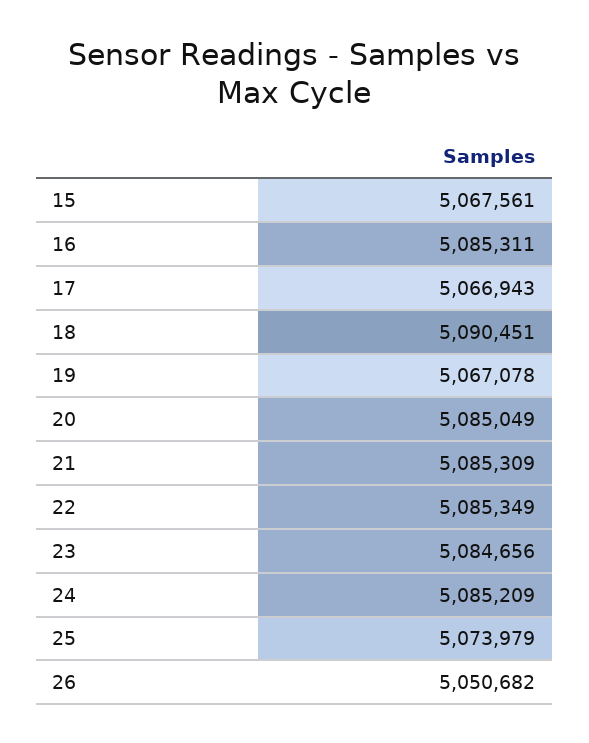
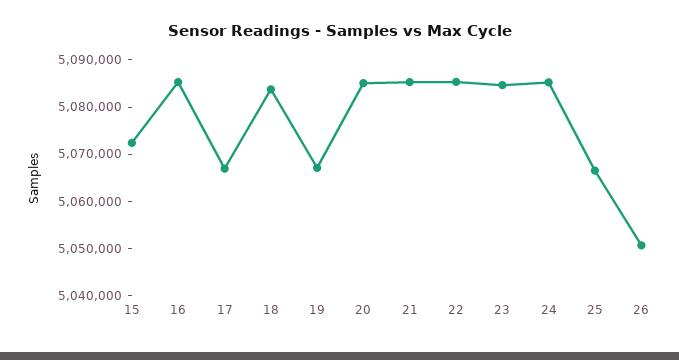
  {
-   "15": 5067561,
+   "15": 5072000,
    "16": 5085311,
    "17": 5066943,
-   "18": 5090451,
+   "18": 5084000,
    "19": 5067078,
    "20": 5085049,
    "21": 5085309,
    "22": 5085349,
    "23": 5084656,
    "24": 5085209,
-   "25": 5073979,
+   "25": 5066000,
    "26": 5050682
  }

